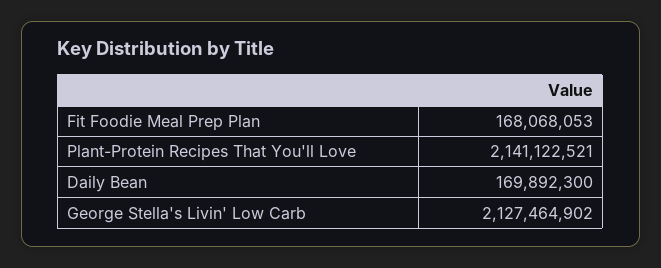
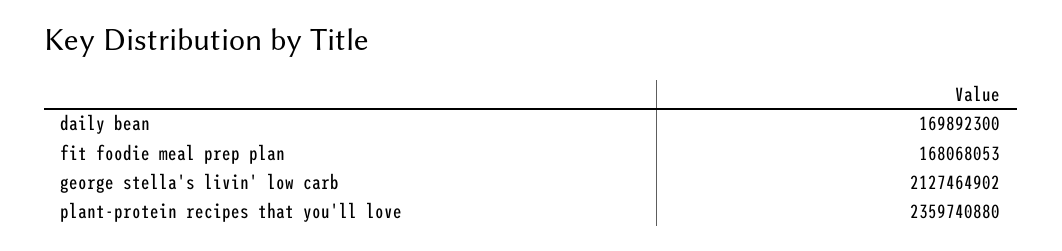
  {
    "Fit Foodie Meal Prep Plan": 168068053,
-   "Plant-Protein Recipes That You'll Love": 2141122521,
+   "Plant-Protein Recipes That You'll Love": 2359740880,
    "Daily Bean": 169892300,
    "George Stella's Livin' Low Carb": 2127464902
  }

